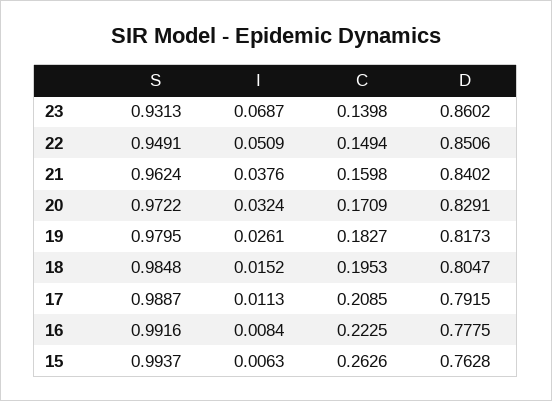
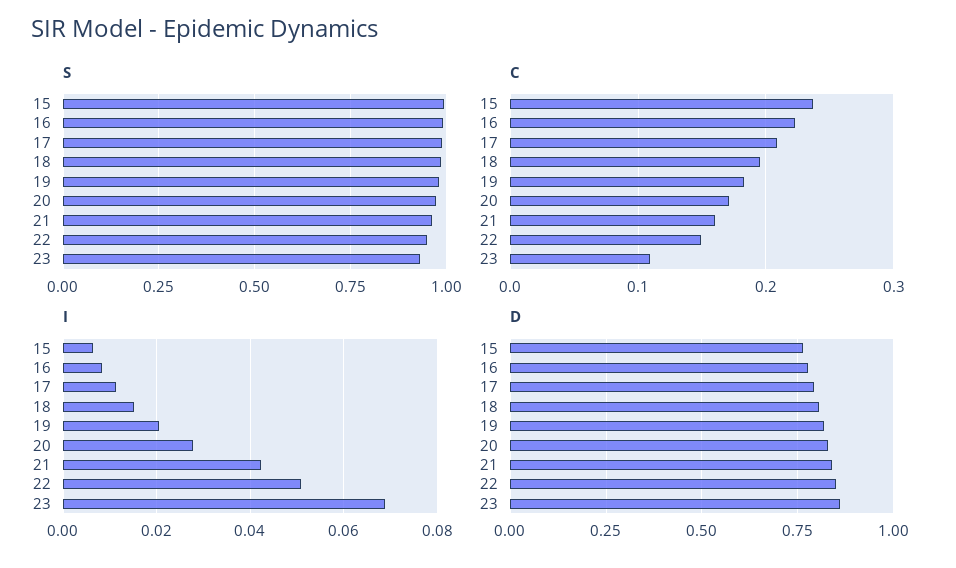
  {
    "S": {
      "23": 0.9313,
      "22": 0.9491,
      "21": 0.9624,
      "20": 0.9722,
      "19": 0.9795,
      "18": 0.9848,
      "17": 0.9887,
      "16": 0.9916,
      "15": 0.9937
    },
    "I": {
      "23": 0.0687,
      "22": 0.0509,
-     "21": 0.0376,
+     "21": 0.042,
-     "20": 0.0324,
+     "20": 0.028,
-     "19": 0.0261,
+     "19": 0.02,
      "18": 0.0152,
      "17": 0.0113,
      "16": 0.0084,
      "15": 0.0063
    },
    "C": {
-     "23": 0.1398,
+     "23": 0.11,
      "22": 0.1494,
      "21": 0.1598,
      "20": 0.1709,
      "19": 0.1827,
      "18": 0.1953,
      "17": 0.2085,
      "16": 0.2225,
-     "15": 0.2626
+     "15": 0.24
    },
    "D": {
      "23": 0.8602,
      "22": 0.8506,
      "21": 0.8402,
      "20": 0.8291,
      "19": 0.8173,
      "18": 0.8047,
      "17": 0.7915,
      "16": 0.7775,
      "15": 0.7628
    }
  }

